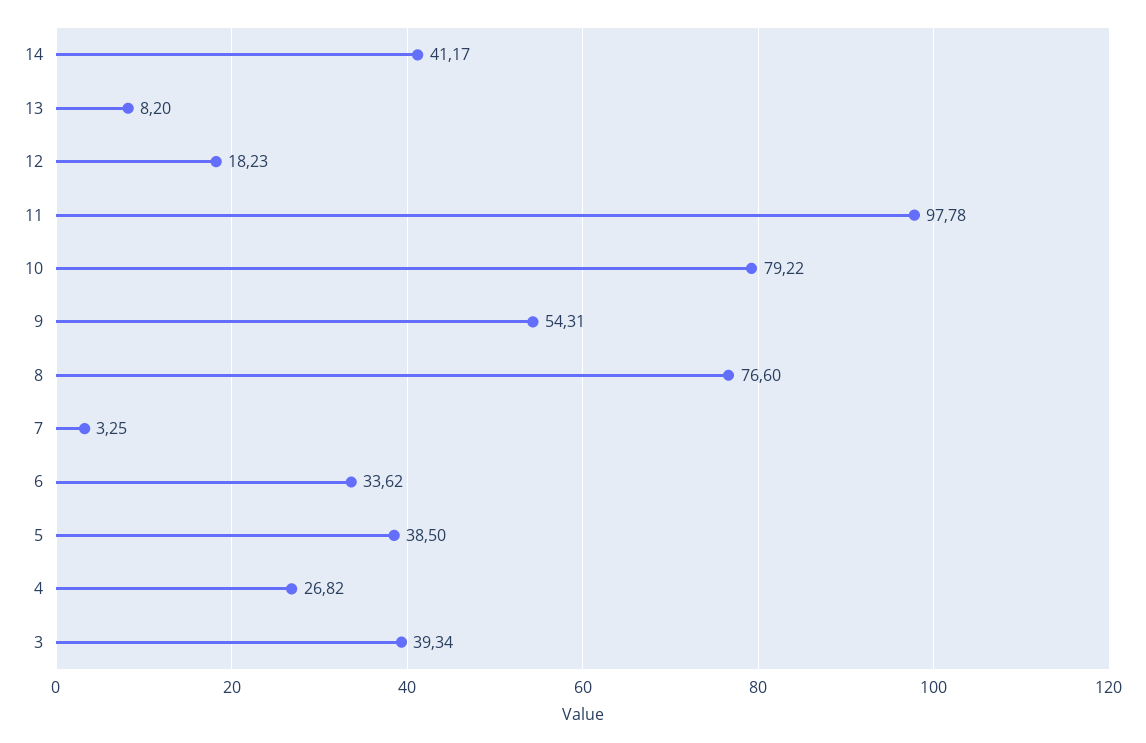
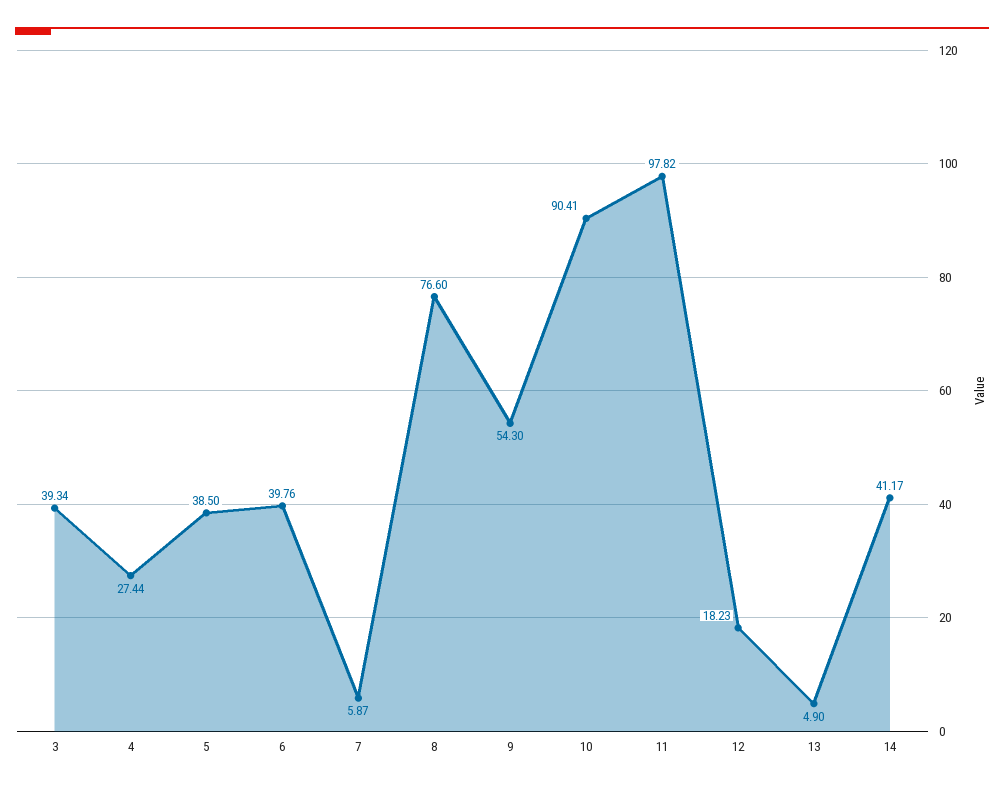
  {
    "14": 41.17,
-   "13": 8.2,
+   "13": 4.9,
    "12": 18.23,
-   "11": 97.78,
+   "11": 97.82,
-   "10": 79.22,
+   "10": 90.41,
-   "9": 54.31,
+   "9": 54.3,
    "8": 76.6,
-   "7": 3.25,
+   "7": 5.87,
-   "6": 33.62,
+   "6": 39.76,
    "5": 38.5,
-   "4": 26.82,
+   "4": 27.44,
    "3": 39.34
  }

